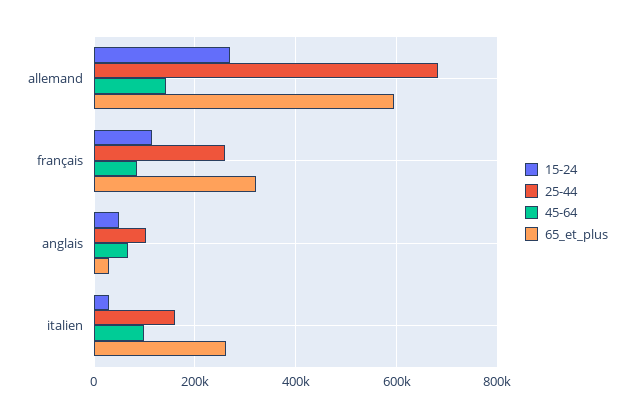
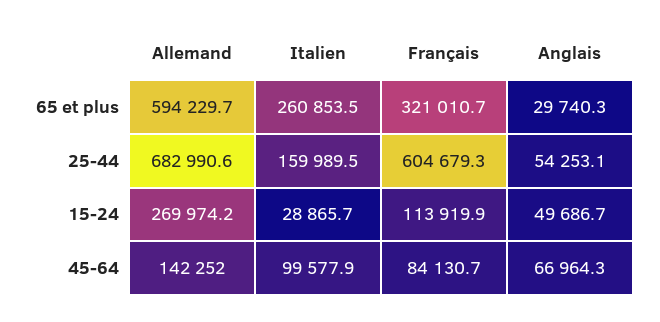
  {
    "15-24": {
      "allemand": 269974.2,
      "français": 113919.9,
      "anglais": 49686.7,
      "italien": 28865.7
    },
    "25-44": {
      "allemand": 682990.6,
-     "français": 260000,
+     "français": 604679.3,
-     "anglais": 100000,
+     "anglais": 54253.1,
      "italien": 159989.5
    },
    "45-64": {
      "allemand": 142252,
      "français": 84130.7,
      "anglais": 66964.3,
      "italien": 99577.9
    },
    "65_et_plus": {
      "allemand": 594229.7,
      "français": 321010.7,
      "anglais": 29740.3,
      "italien": 260853.5
    }
  }

